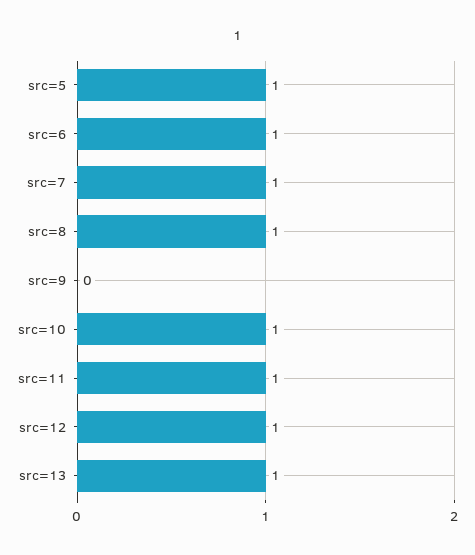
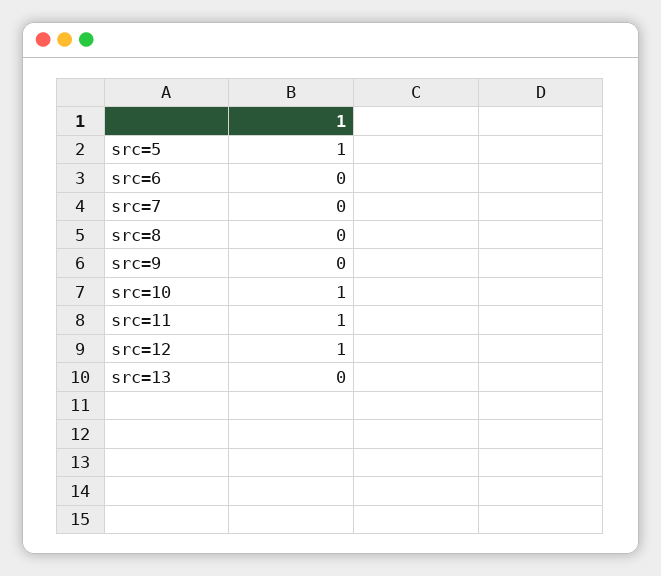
  {
    "src=5": 1,
-   "src=6": 1,
+   "src=6": 0,
-   "src=7": 1,
+   "src=7": 0,
-   "src=8": 1,
+   "src=8": 0,
    "src=9": 0,
    "src=10": 1,
    "src=11": 1,
    "src=12": 1,
-   "src=13": 1
+   "src=13": 0
  }

